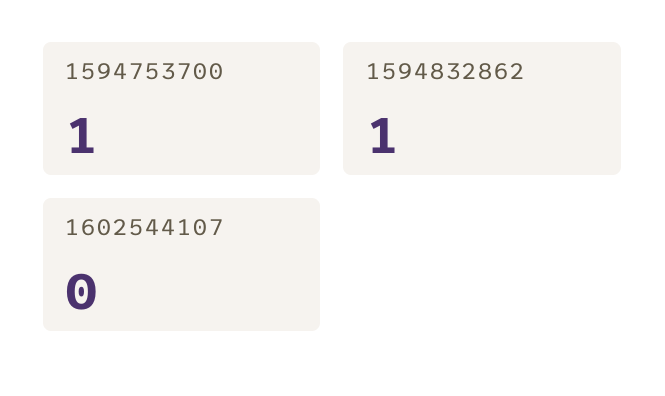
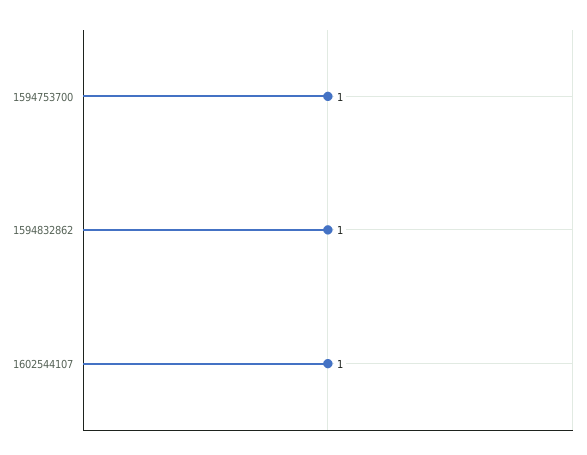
  {
    "1594753700": 1,
    "1594832862": 1,
-   "1602544107": 0
+   "1602544107": 1
  }

